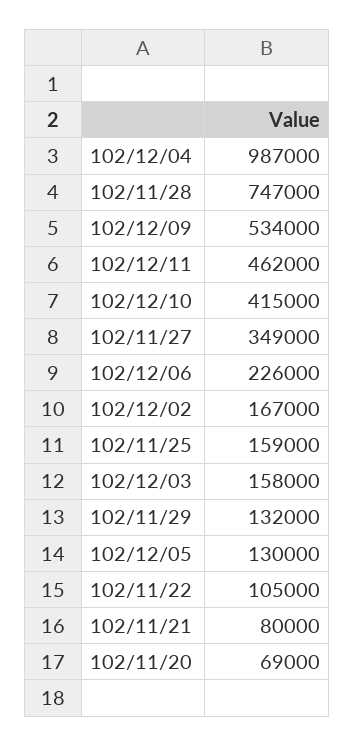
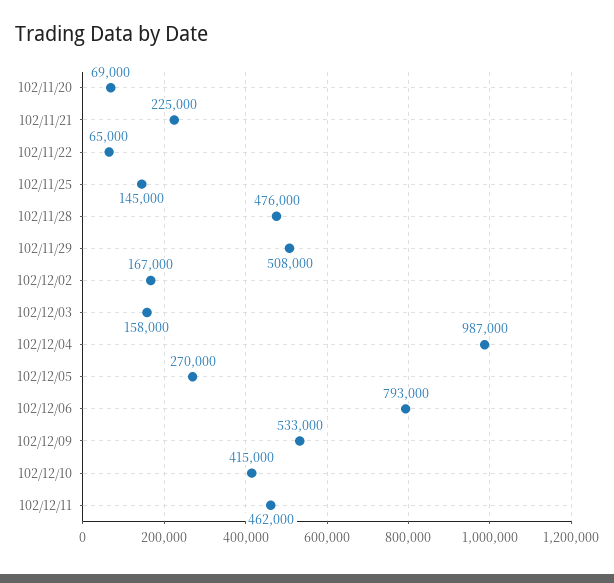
  {
    "102/12/04": 987000,
-   "102/11/28": 747000,
+   "102/11/28": 476000,
-   "102/12/09": 534000,
+   "102/12/09": 533000,
    "102/12/11": 462000,
    "102/12/10": 415000,
-   "102/11/27": 349000,
-   "102/12/06": 226000,
+   "102/12/06": 793000,
    "102/12/02": 167000,
-   "102/11/25": 159000,
+   "102/11/25": 145000,
    "102/12/03": 158000,
-   "102/11/29": 132000,
+   "102/11/29": 508000,
-   "102/12/05": 130000,
+   "102/12/05": 270000,
-   "102/11/22": 105000,
+   "102/11/22": 65000,
-   "102/11/21": 80000,
+   "102/11/21": 225000,
    "102/11/20": 69000
  }

